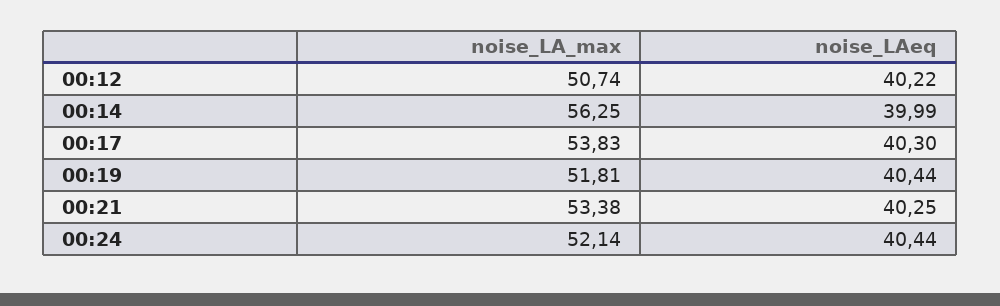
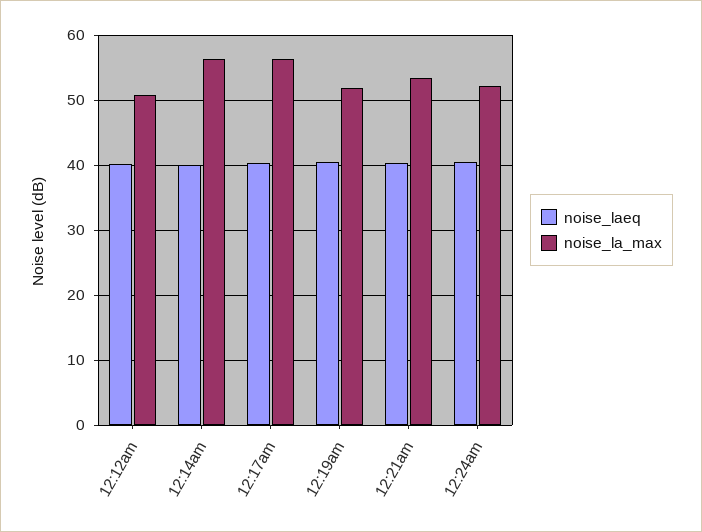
  {
    "noise_LA_max": {
      "00:12": 50.74,
      "00:14": 56.25,
-     "00:17": 53.83,
+     "00:17": 56,
      "00:19": 51.81,
      "00:21": 53.38,
      "00:24": 52.14
    },
    "noise_LAeq": {
      "00:12": 40.22,
      "00:14": 39.99,
      "00:17": 40.3,
      "00:19": 40.44,
      "00:21": 40.25,
      "00:24": 40.44
    }
  }

